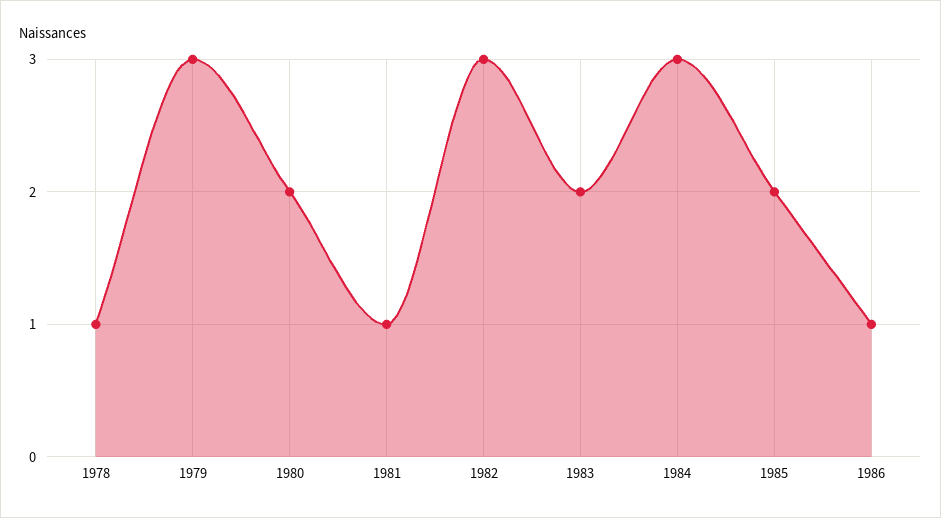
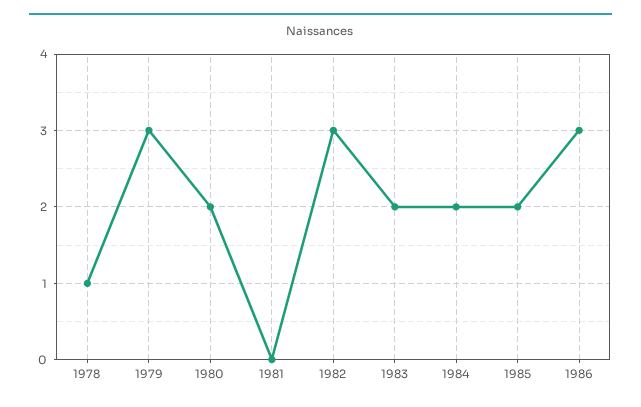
  {
    "1978": 1,
    "1979": 3,
    "1980": 2,
-   "1981": 1,
+   "1981": 0,
    "1982": 3,
    "1983": 2,
-   "1984": 3,
+   "1984": 2,
    "1985": 2,
-   "1986": 1
+   "1986": 3
  }

